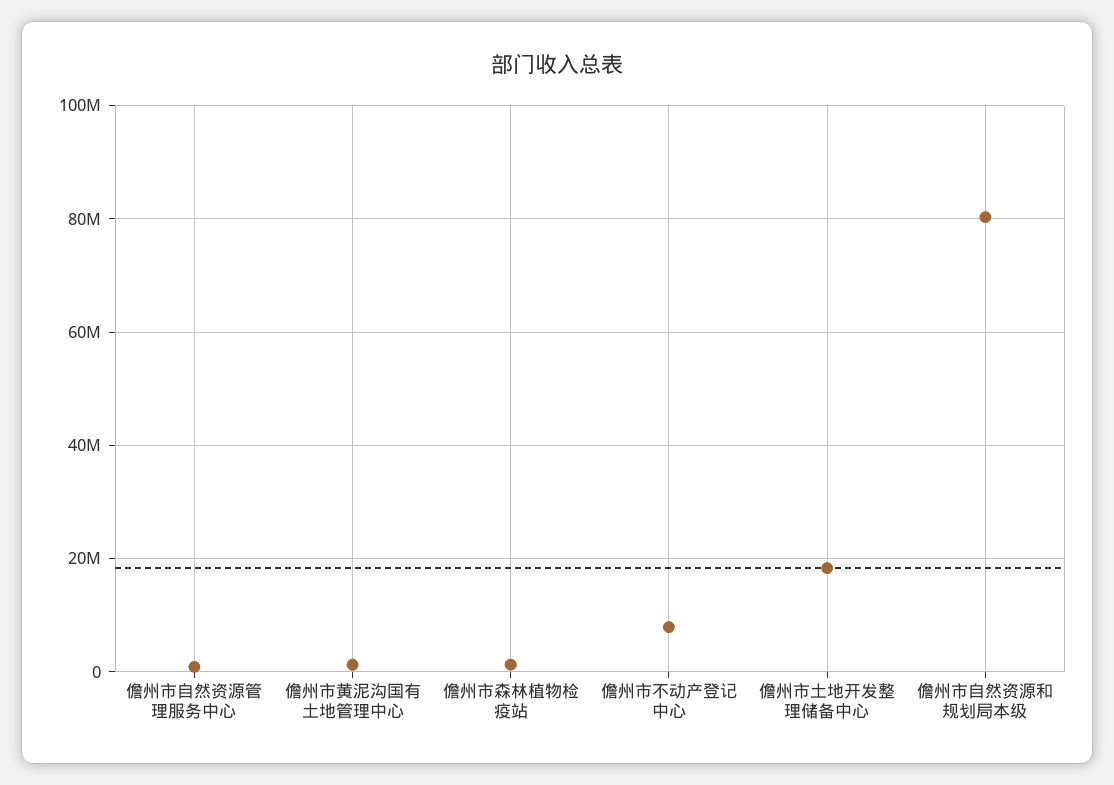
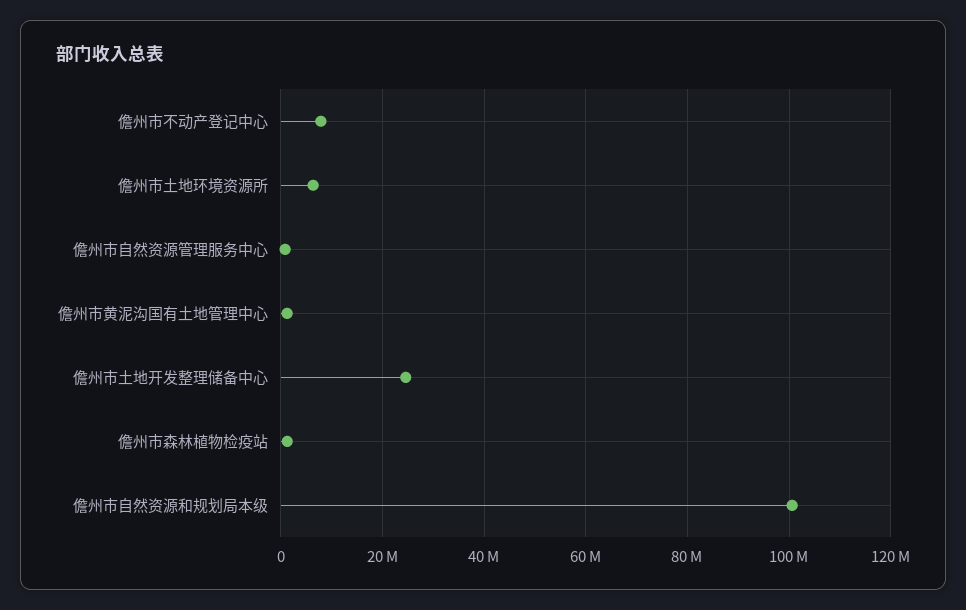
  {
    "儋州市自然资源管理服务中心": 0,
    "儋州市黄泥沟国有土地管理中心": 2000000,
    "儋州市森林植物检疫站": 2000000,
    "儋州市不动产登记中心": 8000000,
-   "儋州市土地开发整理储备中心": 18000000,
+   "儋州市土地开发整理储备中心": 24000000,
-   "儋州市自然资源和规划局本级": 80000000
+   "儋州市自然资源和规划局本级": 100000000,
+   "儋州市土地环境资源所": 6000000
  }

